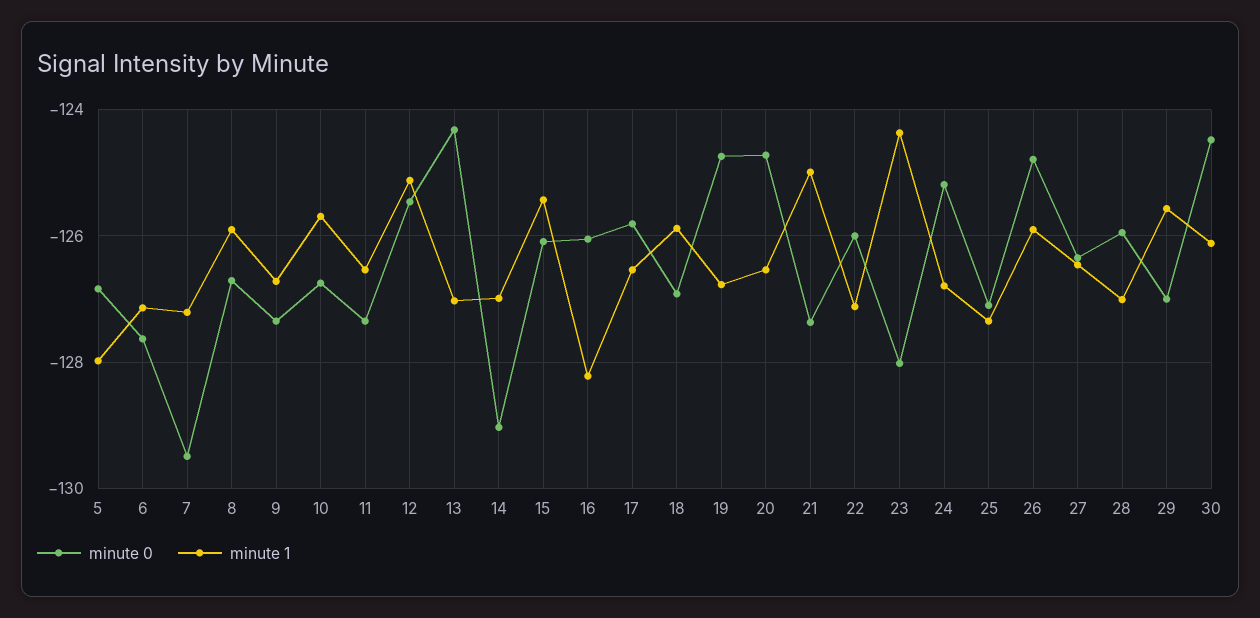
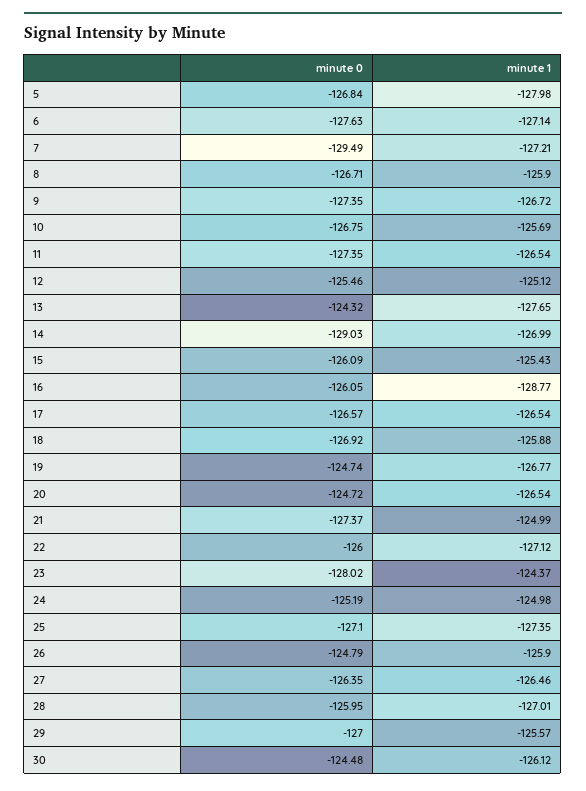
  {
    "minute 0": {
      "5": -126.84,
      "6": -127.63,
      "7": -129.49,
      "8": -126.71,
      "9": -127.35,
      "10": -126.75,
      "11": -127.35,
      "12": -125.46,
      "13": -124.32,
      "14": -129.03,
      "15": -126.09,
      "16": -126.05,
-     "17": -125.8,
+     "17": -126.57,
      "18": -126.92,
      "19": -124.74,
      "20": -124.72,
      "21": -127.37,
      "22": -126,
      "23": -128.02,
      "24": -125.19,
      "25": -127.1,
      "26": -124.79,
      "27": -126.35,
      "28": -125.95,
      "29": -127,
      "30": -124.48
    },
    "minute 1": {
      "5": -127.98,
      "6": -127.14,
      "7": -127.21,
      "8": -125.9,
      "9": -126.72,
      "10": -125.69,
      "11": -126.54,
      "12": -125.12,
-     "13": -127,
+     "13": -127.65,
      "14": -126.99,
      "15": -125.43,
-     "16": -128.2,
+     "16": -128.77,
      "17": -126.54,
      "18": -125.88,
      "19": -126.77,
      "20": -126.54,
      "21": -124.99,
      "22": -127.12,
      "23": -124.37,
-     "24": -126.8,
+     "24": -124.98,
      "25": -127.35,
      "26": -125.9,
      "27": -126.46,
      "28": -127.01,
      "29": -125.57,
      "30": -126.12
    }
  }

